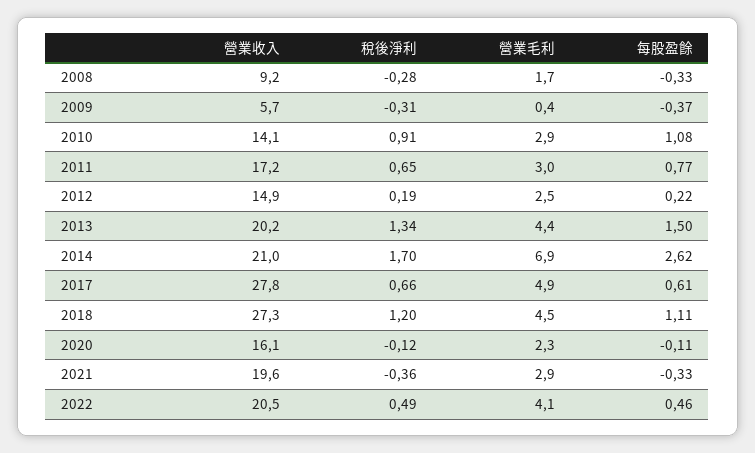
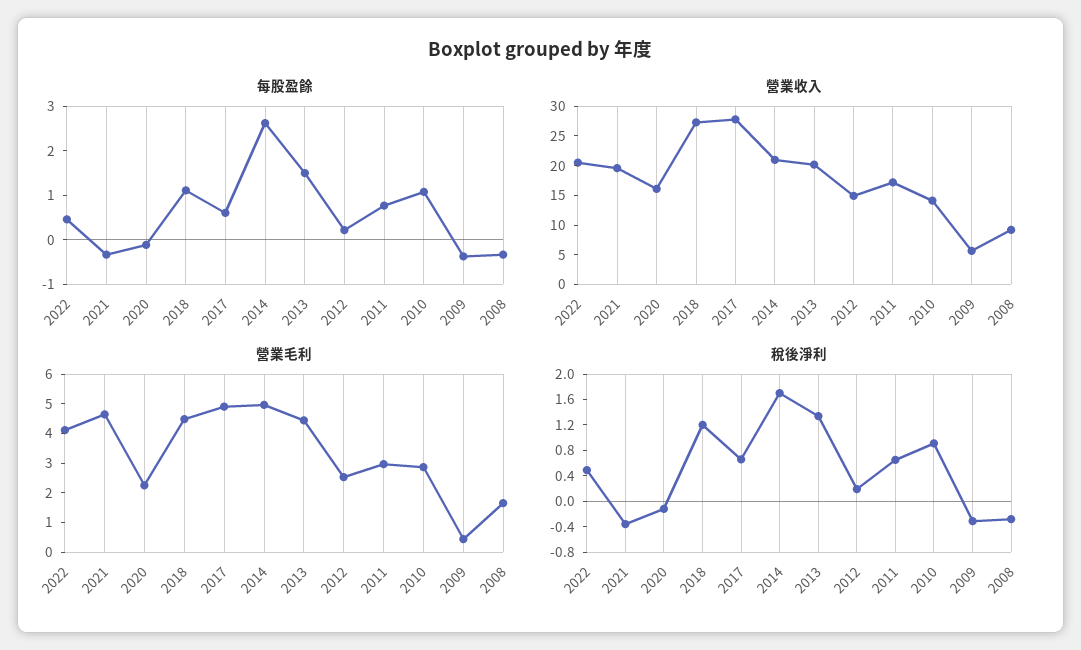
  {
    "營業收入": {
      "2008": 9.2,
      "2009": 5.7,
      "2010": 14.1,
      "2011": 17.2,
      "2012": 14.9,
      "2013": 20.2,
      "2014": 21,
      "2017": 27.8,
      "2018": 27.3,
      "2020": 16.1,
      "2021": 19.6,
      "2022": 20.5
    },
    "稅後淨利": {
      "2008": -0.28,
      "2009": -0.31,
      "2010": 0.91,
      "2011": 0.65,
      "2012": 0.19,
      "2013": 1.34,
      "2014": 1.7,
      "2017": 0.66,
      "2018": 1.2,
      "2020": -0.12,
      "2021": -0.36,
      "2022": 0.49
    },
    "營業毛利": {
      "2008": 1.7,
      "2009": 0.4,
      "2010": 2.9,
      "2011": 3,
      "2012": 2.5,
      "2013": 4.4,
-     "2014": 6.9,
+     "2014": 5,
      "2017": 4.9,
      "2018": 4.5,
      "2020": 2.3,
-     "2021": 2.9,
+     "2021": 4.5,
      "2022": 4.1
    },
    "每股盈餘": {
      "2008": -0.33,
      "2009": -0.37,
      "2010": 1.08,
      "2011": 0.77,
      "2012": 0.22,
      "2013": 1.5,
      "2014": 2.62,
      "2017": 0.61,
      "2018": 1.11,
      "2020": -0.11,
      "2021": -0.33,
      "2022": 0.46
    }
  }

